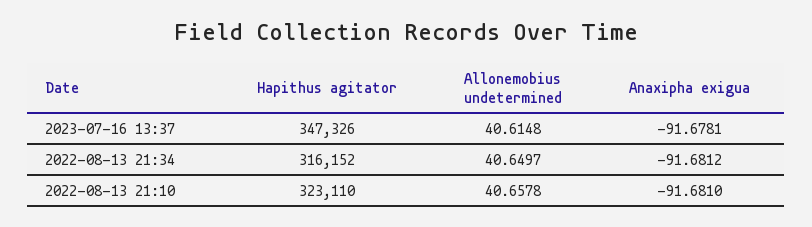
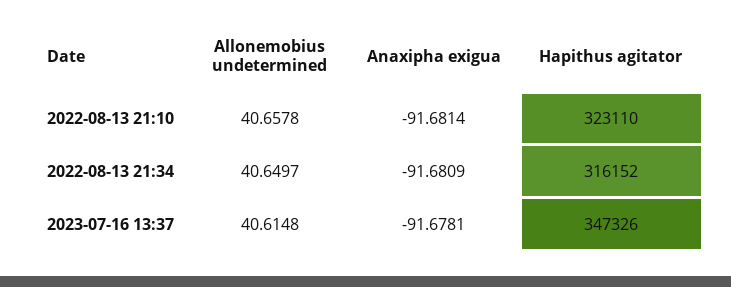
  {
    "Hapithus agitator": {
      "2023-07-16 13:37": 347326,
      "2022-08-13 21:34": 316152,
      "2022-08-13 21:10": 323110
    },
    "Allonemobius undetermined": {
      "2023-07-16 13:37": 40.6148,
      "2022-08-13 21:34": 40.6497,
      "2022-08-13 21:10": 40.6578
    },
    "Anaxipha exigua": {
      "2023-07-16 13:37": -91.6781,
-     "2022-08-13 21:34": -91.6812,
+     "2022-08-13 21:34": -91.6809,
-     "2022-08-13 21:10": -91.681
+     "2022-08-13 21:10": -91.6814
    }
  }

